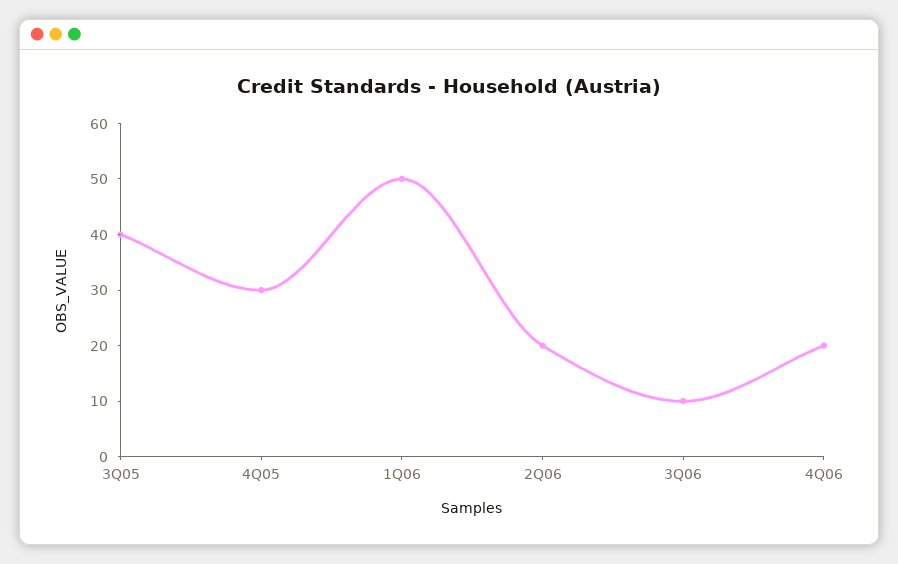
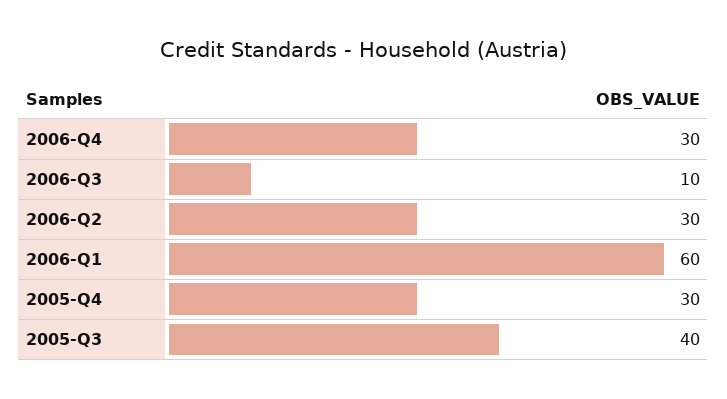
  {
    "3Q05": 40,
    "4Q05": 30,
-   "1Q06": 50,
+   "1Q06": 60,
-   "2Q06": 20,
+   "2Q06": 30,
    "3Q06": 10,
-   "4Q06": 20
+   "4Q06": 30
  }

